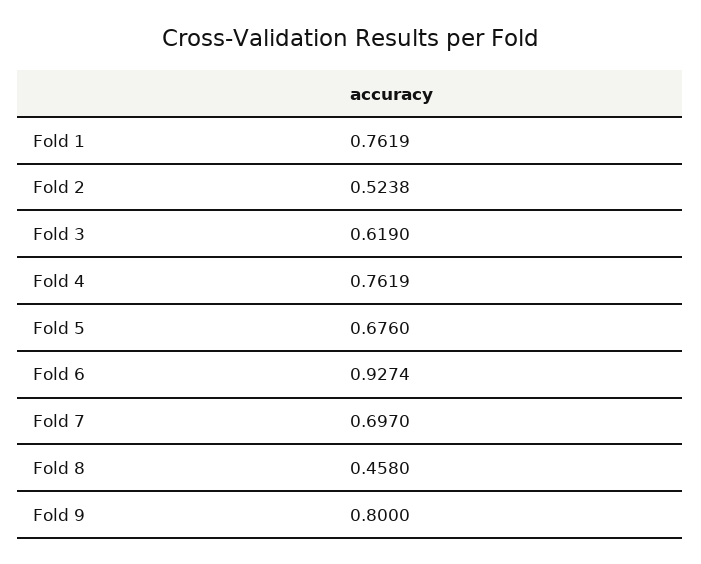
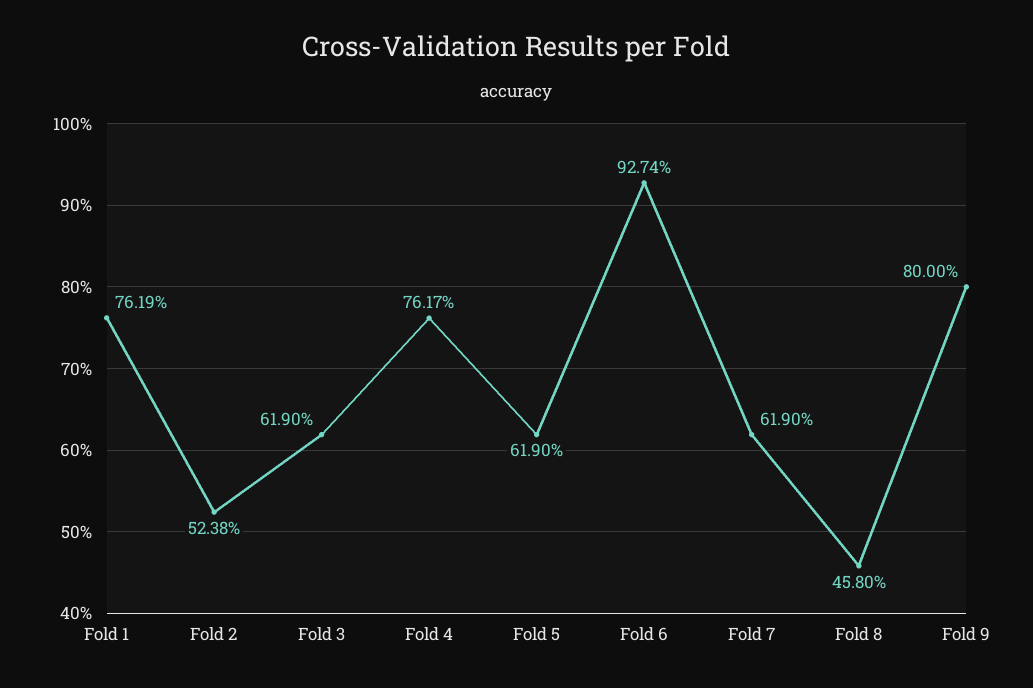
  {
    "Fold 1": 0.7619,
    "Fold 2": 0.5238,
    "Fold 3": 0.619,
-   "Fold 4": 0.7619,
+   "Fold 4": 0.7617,
-   "Fold 5": 0.676,
+   "Fold 5": 0.619,
    "Fold 6": 0.9274,
-   "Fold 7": 0.697,
+   "Fold 7": 0.619,
    "Fold 8": 0.458,
    "Fold 9": 0.8
  }

